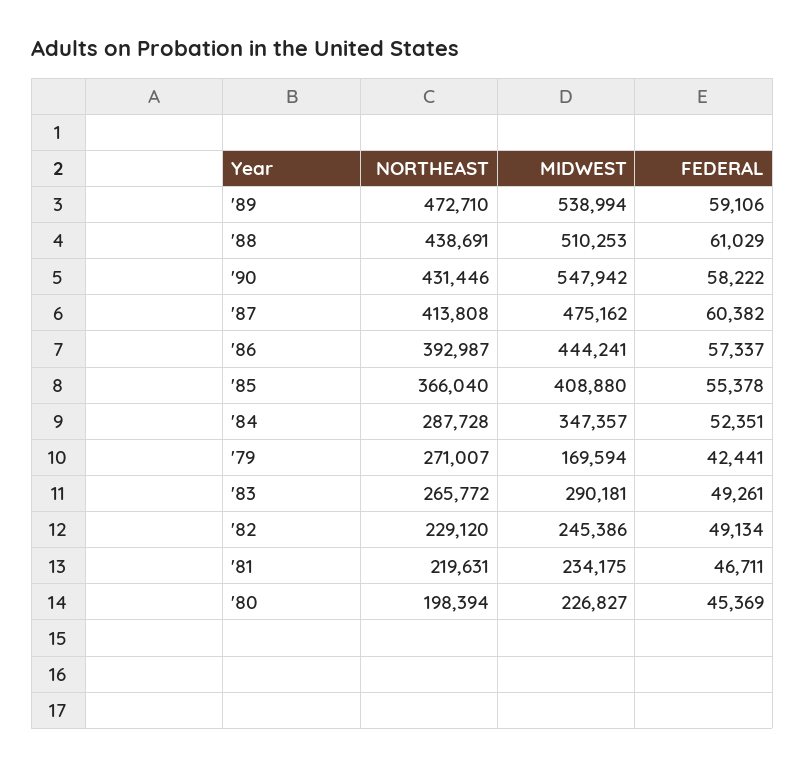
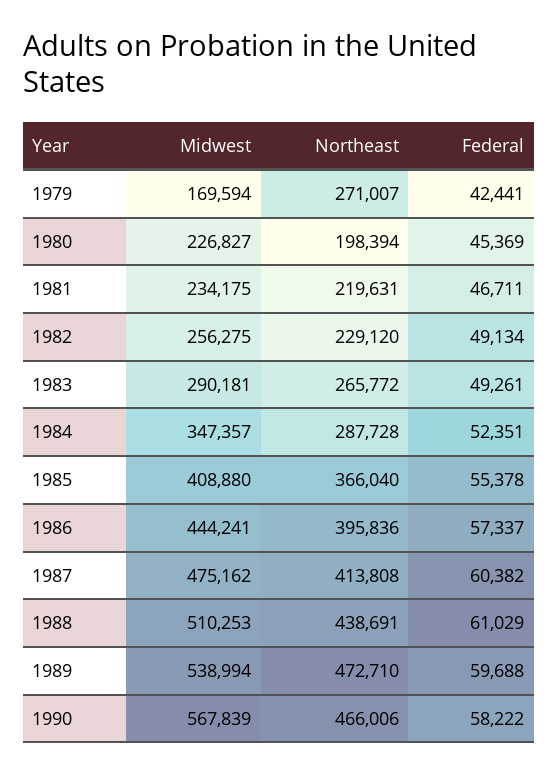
  {
    "NORTHEAST": {
      "'89": 472710,
      "'88": 438691,
-     "'90": 431446,
+     "'90": 466006,
      "'87": 413808,
-     "'86": 392987,
+     "'86": 395836,
      "'85": 366040,
      "'84": 287728,
      "'79": 271007,
      "'83": 265772,
      "'82": 229120,
      "'81": 219631,
      "'80": 198394
    },
    "MIDWEST": {
      "'89": 538994,
      "'88": 510253,
-     "'90": 547942,
+     "'90": 567839,
      "'87": 475162,
      "'86": 444241,
      "'85": 408880,
      "'84": 347357,
      "'79": 169594,
      "'83": 290181,
-     "'82": 245386,
+     "'82": 256275,
      "'81": 234175,
      "'80": 226827
    },
    "FEDERAL": {
-     "'89": 59106,
+     "'89": 59688,
      "'88": 61029,
      "'90": 58222,
      "'87": 60382,
      "'86": 57337,
      "'85": 55378,
      "'84": 52351,
      "'79": 42441,
      "'83": 49261,
      "'82": 49134,
      "'81": 46711,
      "'80": 45369
    }
  }

